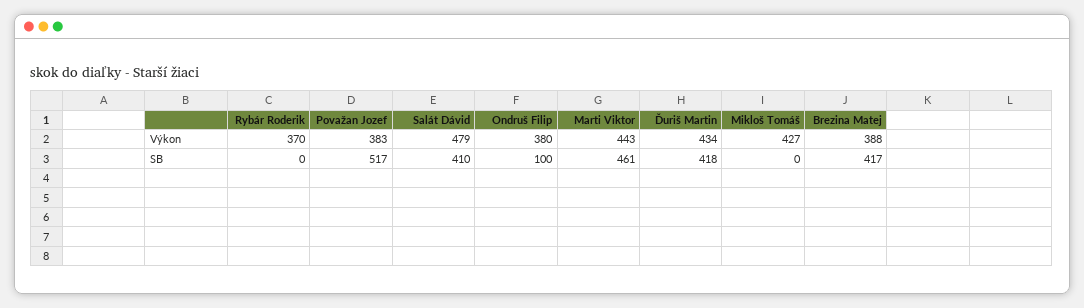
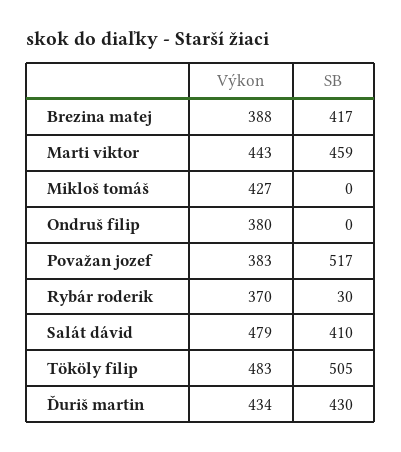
  {
    "Rybár Roderik": {
      "Výkon": 370,
-     "SB": 0
+     "SB": 30
    },
    "Považan Jozef": {
      "Výkon": 383,
      "SB": 517
    },
    "Salát Dávid": {
      "Výkon": 479,
      "SB": 410
    },
    "Ondruš Filip": {
      "Výkon": 380,
-     "SB": 100
+     "SB": 0
    },
    "Marti Viktor": {
      "Výkon": 443,
-     "SB": 461
+     "SB": 459
    },
    "Ďuriš Martin": {
      "Výkon": 434,
-     "SB": 418
+     "SB": 430
    },
    "Mikloš Tomáš": {
      "Výkon": 427,
      "SB": 0
    },
    "Brezina Matej": {
      "Výkon": 388,
      "SB": 417
-   }
+   },
+   "Tököly filip": {
+     "Výkon": 483,
+     "SB": 505
+   }
  }

